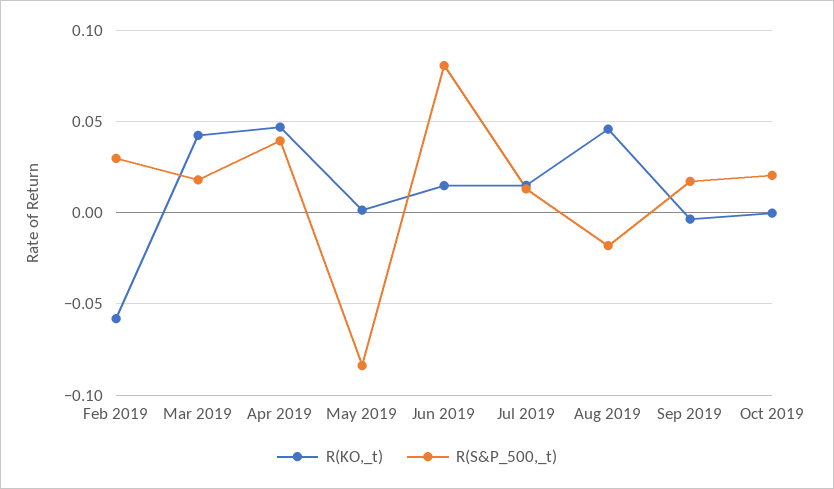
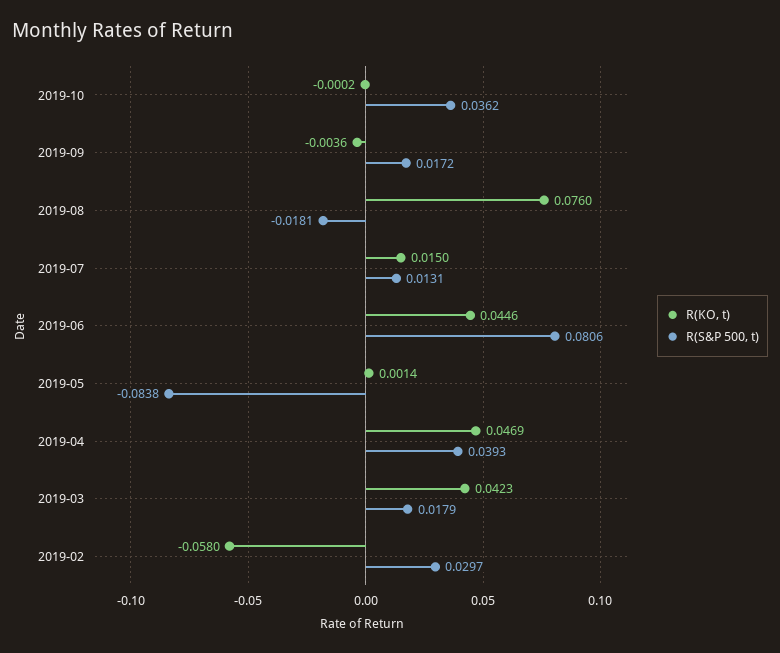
  {
    "R(KO,_t)": {
      "Feb 2019": -0.058,
      "Mar 2019": 0.0423,
      "Apr 2019": 0.0469,
      "May 2019": 0.0014,
-     "Jun 2019": 0.015,
+     "Jun 2019": 0.0446,
      "Jul 2019": 0.015,
-     "Aug 2019": 0.045,
+     "Aug 2019": 0.076,
      "Sep 2019": -0.0036,
      "Oct 2019": -0.0002
    },
    "R(S&P_500,_t)": {
      "Feb 2019": 0.0297,
      "Mar 2019": 0.0179,
      "Apr 2019": 0.0393,
      "May 2019": -0.0838,
      "Jun 2019": 0.0806,
      "Jul 2019": 0.0131,
      "Aug 2019": -0.0181,
      "Sep 2019": 0.0172,
-     "Oct 2019": 0.02
+     "Oct 2019": 0.0362
    }
  }

